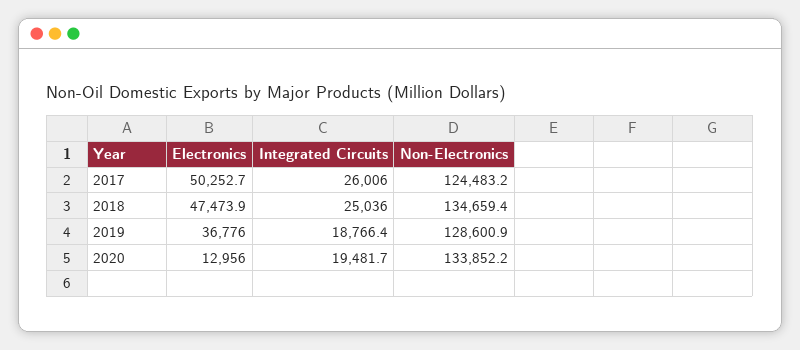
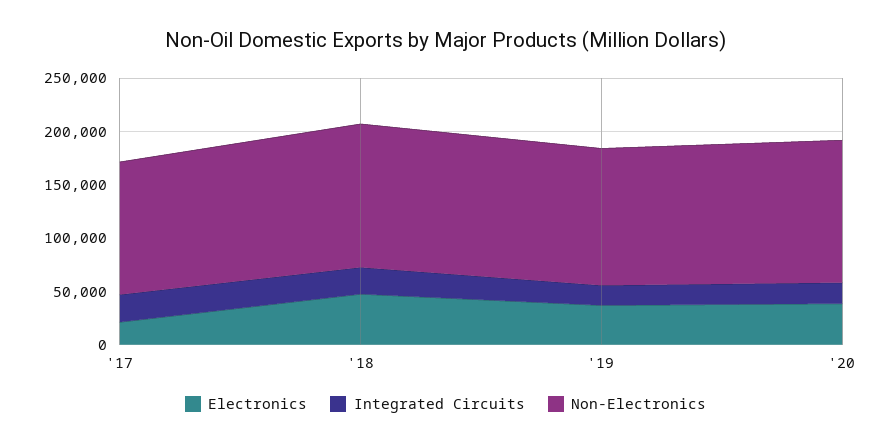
  {
    "Electronics": {
-     "2017": 50252.7,
+     "2017": 20000,
      "2018": 47473.9,
      "2019": 36776,
-     "2020": 12956
+     "2020": 40000
    },
    "Integrated Circuits": {
      "2017": 26006,
      "2018": 25036,
      "2019": 18766.4,
      "2020": 19481.7
    },
    "Non-Electronics": {
      "2017": 124483.2,
      "2018": 134659.4,
      "2019": 128600.9,
      "2020": 133852.2
    }
  }

